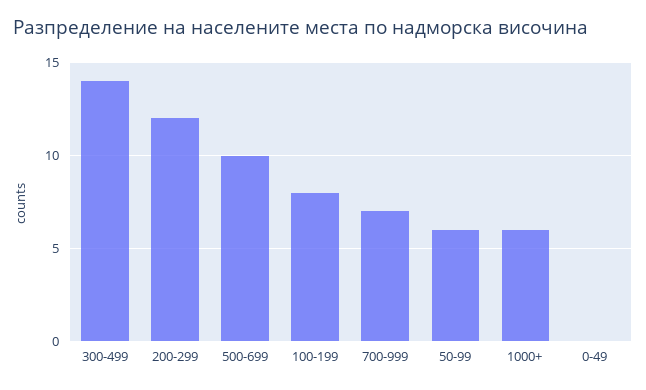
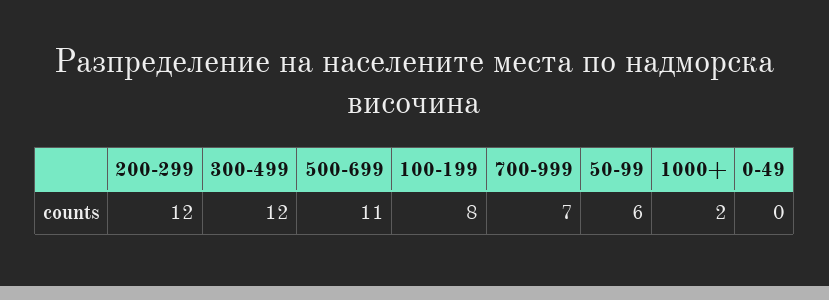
  {
-   "300-499": 14,
+   "300-499": 12,
    "200-299": 12,
-   "500-699": 10,
+   "500-699": 11,
    "100-199": 8,
    "700-999": 7,
    "50-99": 6,
-   "1000+": 6,
+   "1000+": 2,
    "0-49": 0
  }

